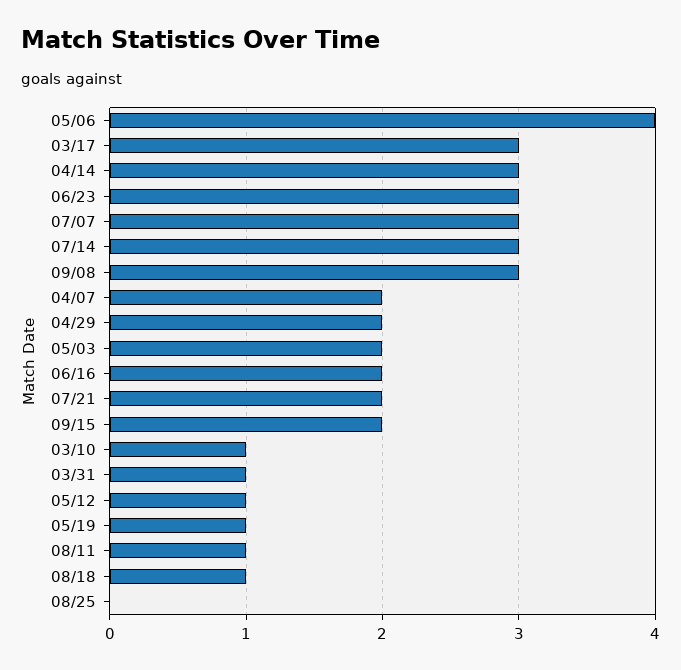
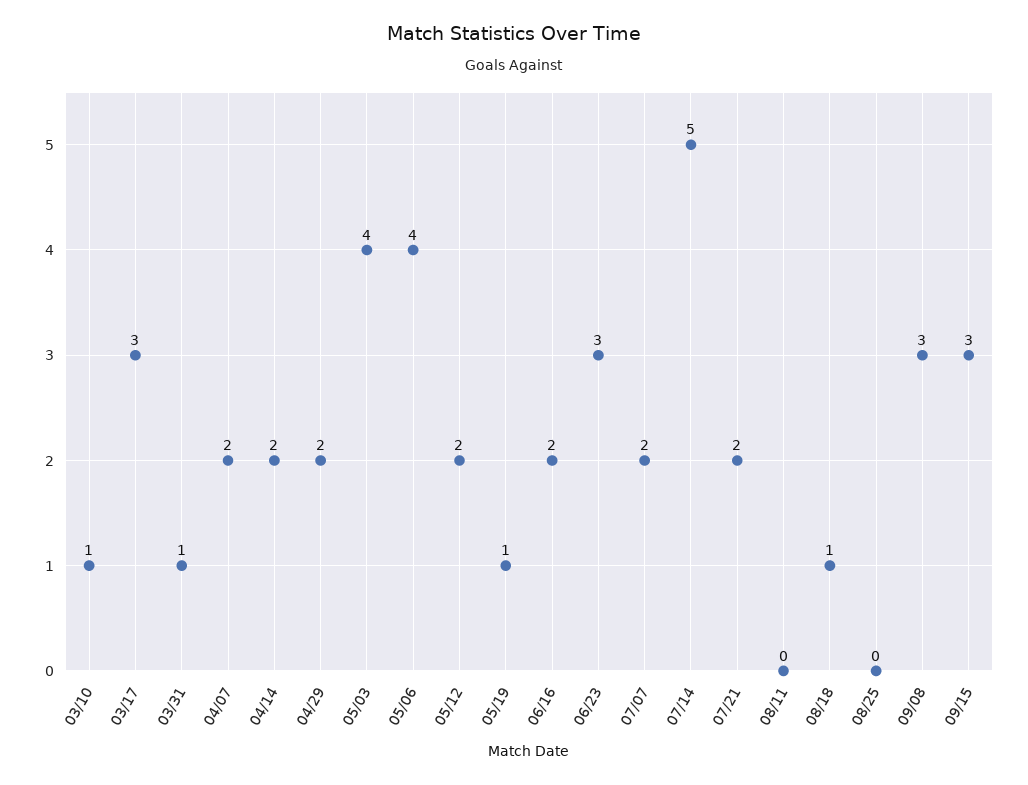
  {
    "05/06": 4,
    "03/17": 3,
-   "04/14": 3,
+   "04/14": 2,
    "06/23": 3,
-   "07/07": 3,
+   "07/07": 2,
-   "07/14": 3,
+   "07/14": 5,
    "09/08": 3,
    "04/07": 2,
    "04/29": 2,
-   "05/03": 2,
+   "05/03": 4,
    "06/16": 2,
    "07/21": 2,
-   "09/15": 2,
+   "09/15": 3,
    "03/10": 1,
    "03/31": 1,
-   "05/12": 1,
+   "05/12": 2,
    "05/19": 1,
-   "08/11": 1,
+   "08/11": 0,
    "08/18": 1,
    "08/25": 0
  }

